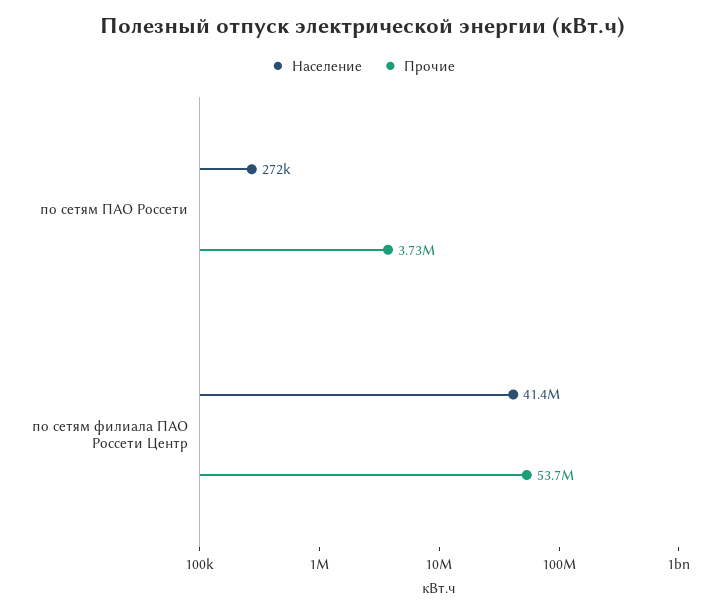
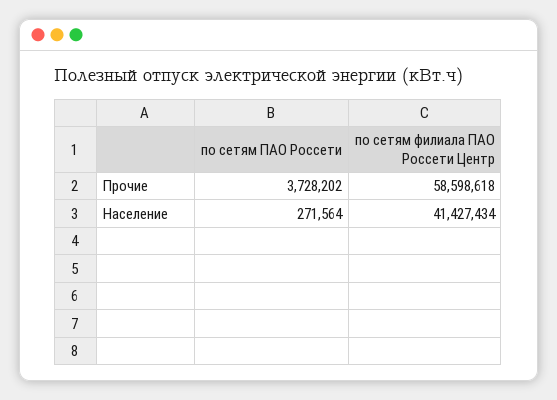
  {
    "Население": {
      "по сетям ПАО Россети": 271564,
      "по сетям филиала ПАО Россети Центр": 41427434
    },
    "Прочие": {
      "по сетям ПАО Россети": 3728202,
-     "по сетям филиала ПАО Россети Центр": 53700000
+     "по сетям филиала ПАО Россети Центр": 58598618
    }
  }

